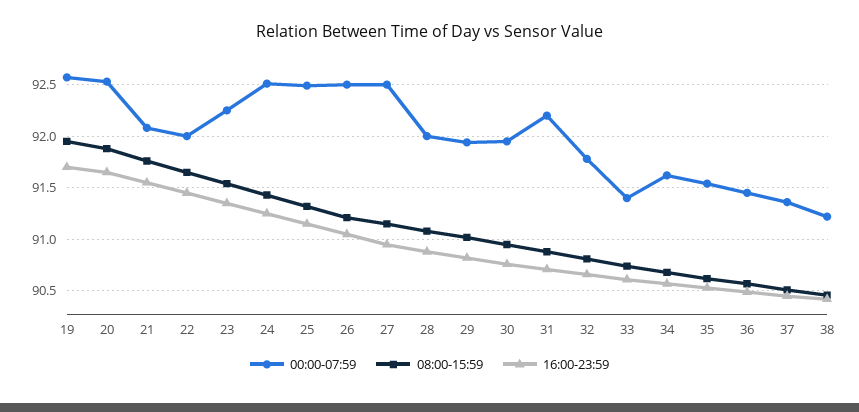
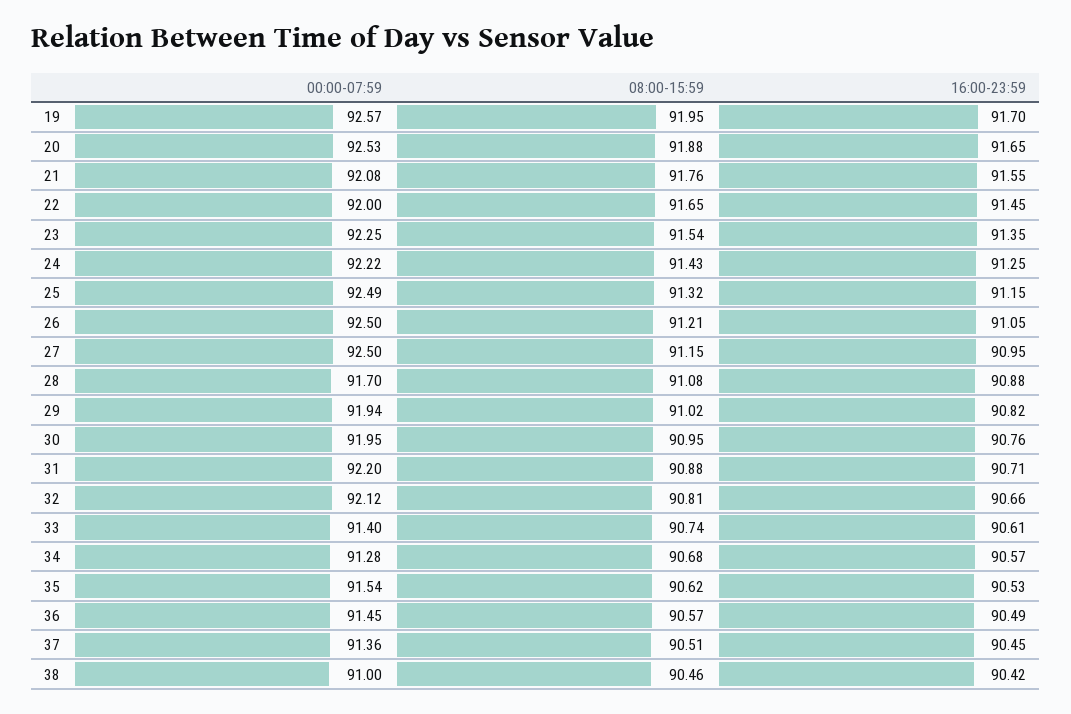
  {
    "00:00-07:59": {
      "19": 92.57,
      "20": 92.53,
      "21": 92.08,
      "22": 92,
      "23": 92.25,
-     "24": 92.5,
+     "24": 92.22,
      "25": 92.49,
      "26": 92.5,
      "27": 92.5,
-     "28": 92,
+     "28": 91.7,
      "29": 91.94,
      "30": 91.95,
      "31": 92.2,
-     "32": 91.8,
+     "32": 92.12,
      "33": 91.4,
-     "34": 91.6,
+     "34": 91.28,
      "35": 91.54,
      "36": 91.45,
      "37": 91.36,
-     "38": 91.2
+     "38": 91
    },
    "08:00-15:59": {
      "19": 91.95,
      "20": 91.88,
      "21": 91.76,
      "22": 91.65,
      "23": 91.54,
      "24": 91.43,
      "25": 91.32,
      "26": 91.21,
      "27": 91.15,
      "28": 91.08,
      "29": 91.02,
      "30": 90.95,
      "31": 90.88,
      "32": 90.81,
      "33": 90.74,
      "34": 90.68,
      "35": 90.62,
      "36": 90.57,
      "37": 90.51,
      "38": 90.46
    },
    "16:00-23:59": {
      "19": 91.7,
      "20": 91.65,
      "21": 91.55,
      "22": 91.45,
      "23": 91.35,
      "24": 91.25,
      "25": 91.15,
      "26": 91.05,
      "27": 90.95,
      "28": 90.88,
      "29": 90.82,
      "30": 90.76,
      "31": 90.71,
      "32": 90.66,
      "33": 90.61,
      "34": 90.57,
      "35": 90.53,
      "36": 90.49,
      "37": 90.45,
      "38": 90.42
    }
  }

